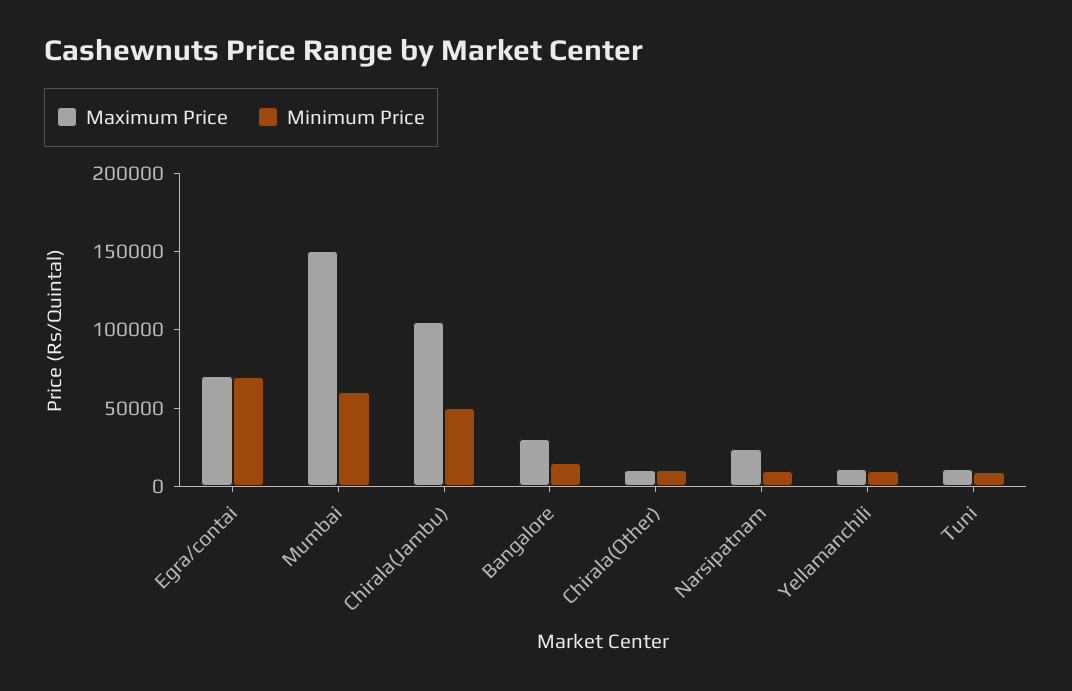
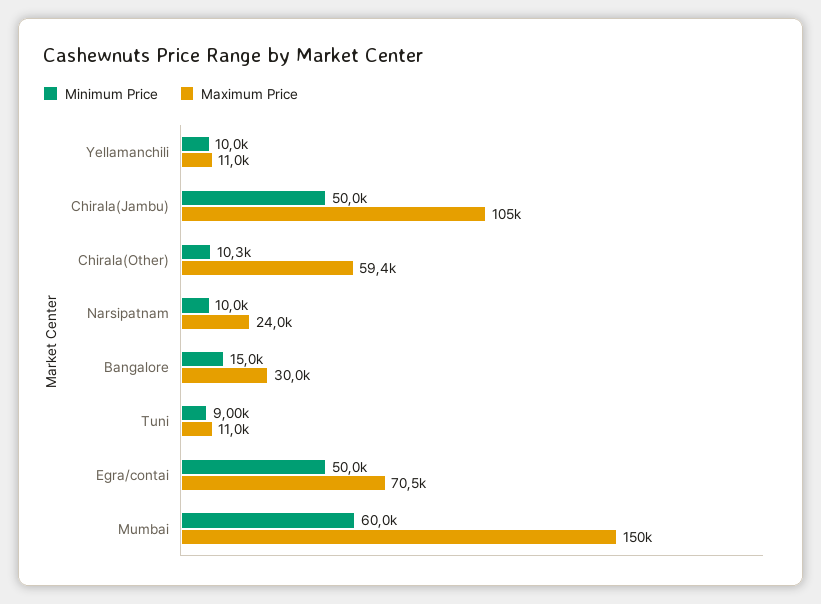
  {
    "Maximum Price": {
      "Egra/contai": 70500,
      "Mumbai": 150000,
      "Chirala(Jambu)": 105000,
      "Bangalore": 30000,
-     "Chirala(Other)": 10000,
+     "Chirala(Other)": 59400,
      "Narsipatnam": 24000,
      "Yellamanchili": 11000,
      "Tuni": 11000
    },
    "Minimum Price": {
-     "Egra/contai": 70000,
+     "Egra/contai": 50000,
      "Mumbai": 60000,
      "Chirala(Jambu)": 50000,
      "Bangalore": 15000,
      "Chirala(Other)": 10300,
      "Narsipatnam": 10000,
      "Yellamanchili": 10000,
      "Tuni": 9000
    }
  }

